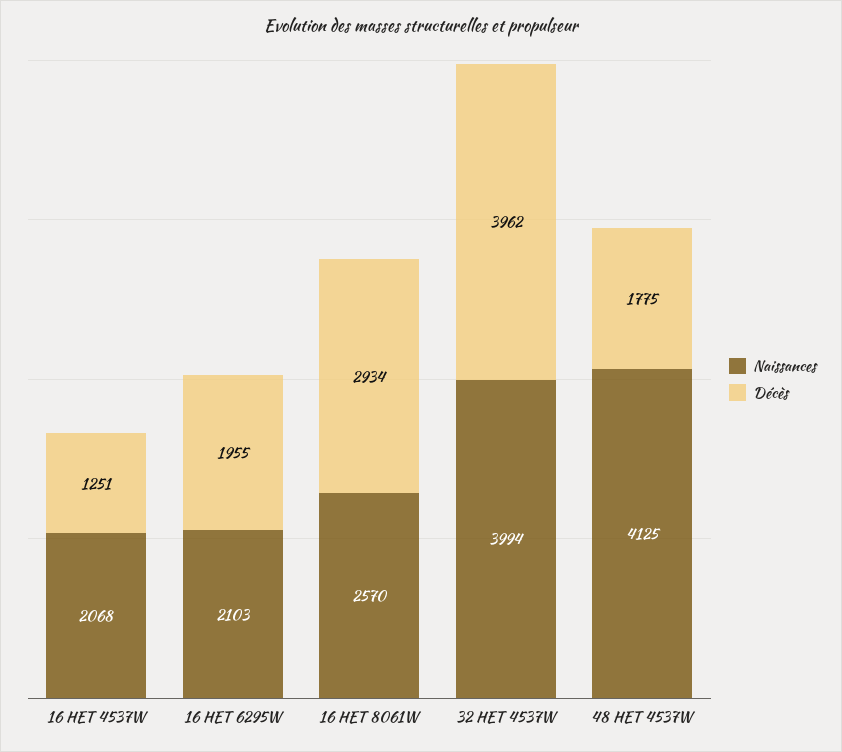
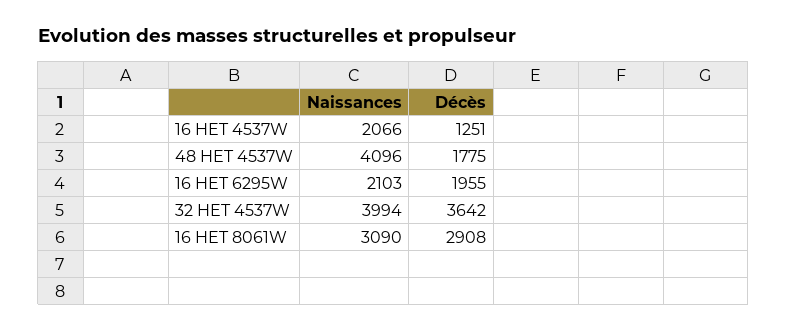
  {
    "Naissances": {
-     "16 HET 4537W": 2068,
+     "16 HET 4537W": 2066,
      "16 HET 6295W": 2103,
-     "16 HET 8061W": 2570,
+     "16 HET 8061W": 3090,
      "32 HET 4537W": 3994,
-     "48 HET 4537W": 4125
+     "48 HET 4537W": 4096
    },
    "Décès": {
      "16 HET 4537W": 1251,
      "16 HET 6295W": 1955,
-     "16 HET 8061W": 2934,
+     "16 HET 8061W": 2908,
-     "32 HET 4537W": 3962,
+     "32 HET 4537W": 3642,
      "48 HET 4537W": 1775
    }
  }

